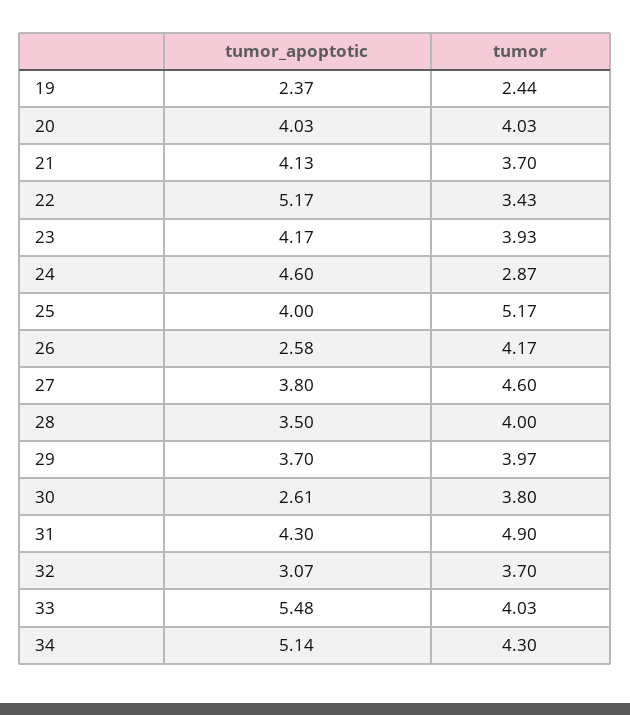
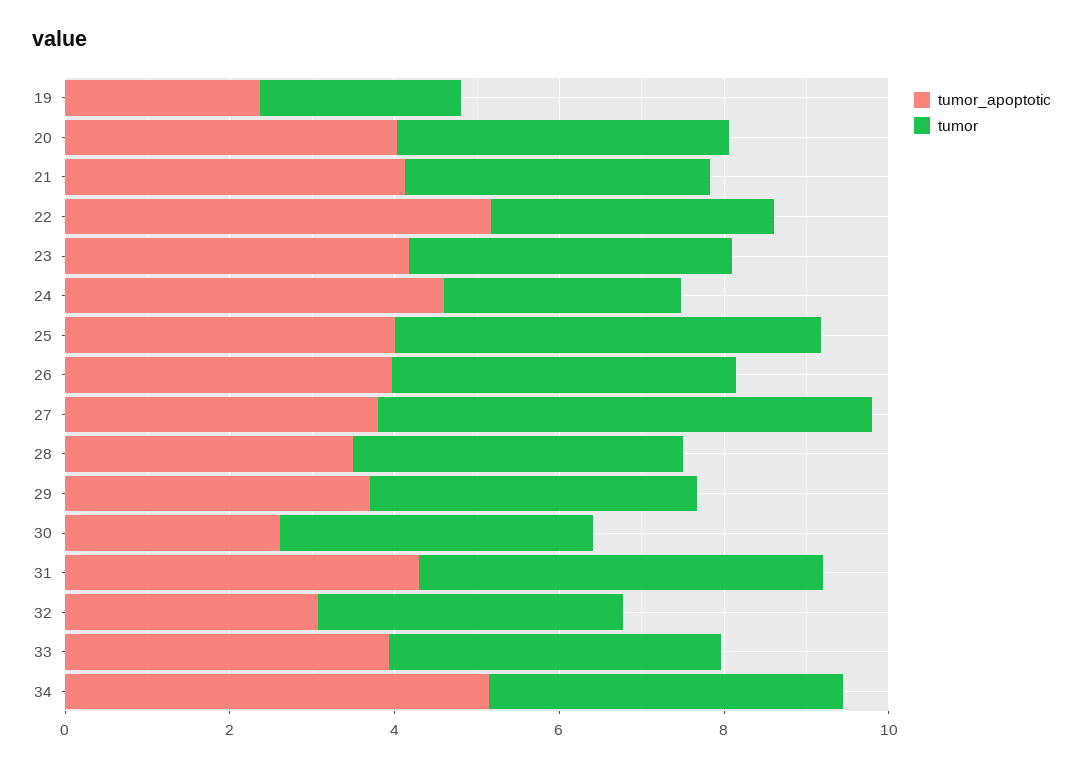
  {
    "tumor_apoptotic": {
      "19": 2.37,
      "20": 4.03,
      "21": 4.13,
      "22": 5.17,
      "23": 4.17,
      "24": 4.6,
      "25": 4,
-     "26": 2.58,
+     "26": 4,
      "27": 3.8,
      "28": 3.5,
      "29": 3.7,
      "30": 2.61,
      "31": 4.3,
      "32": 3.07,
-     "33": 5.48,
+     "33": 4,
      "34": 5.14
    },
    "tumor": {
      "19": 2.44,
      "20": 4.03,
      "21": 3.7,
      "22": 3.43,
      "23": 3.93,
      "24": 2.87,
      "25": 5.17,
      "26": 4.17,
-     "27": 4.6,
+     "27": 6,
      "28": 4,
      "29": 3.97,
      "30": 3.8,
      "31": 4.9,
      "32": 3.7,
      "33": 4.03,
      "34": 4.3
    }
  }

